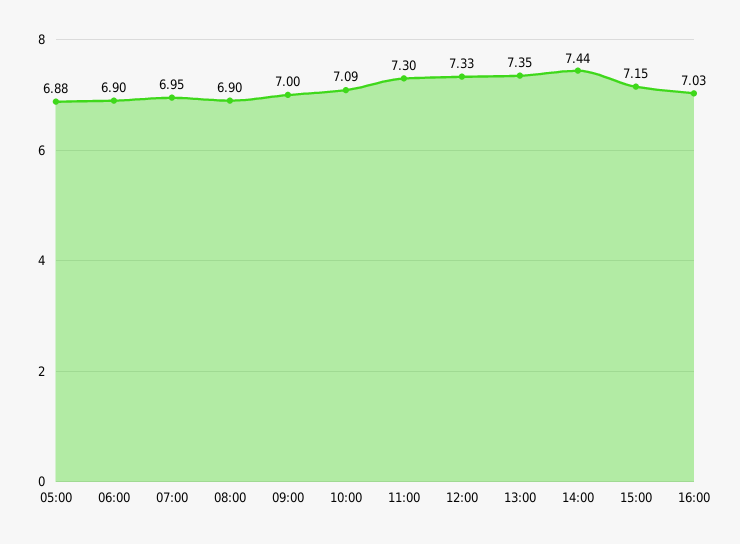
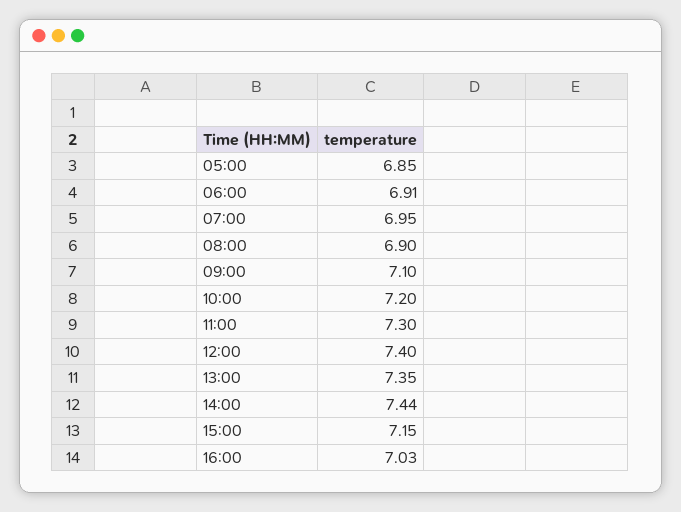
  {
-   "05:00": 6.88,
+   "05:00": 6.85,
-   "06:00": 6.9,
+   "06:00": 6.91,
    "07:00": 6.95,
    "08:00": 6.9,
-   "09:00": 7,
+   "09:00": 7.1,
-   "10:00": 7.09,
+   "10:00": 7.2,
    "11:00": 7.3,
-   "12:00": 7.33,
+   "12:00": 7.4,
    "13:00": 7.35,
    "14:00": 7.44,
    "15:00": 7.15,
    "16:00": 7.03
  }

